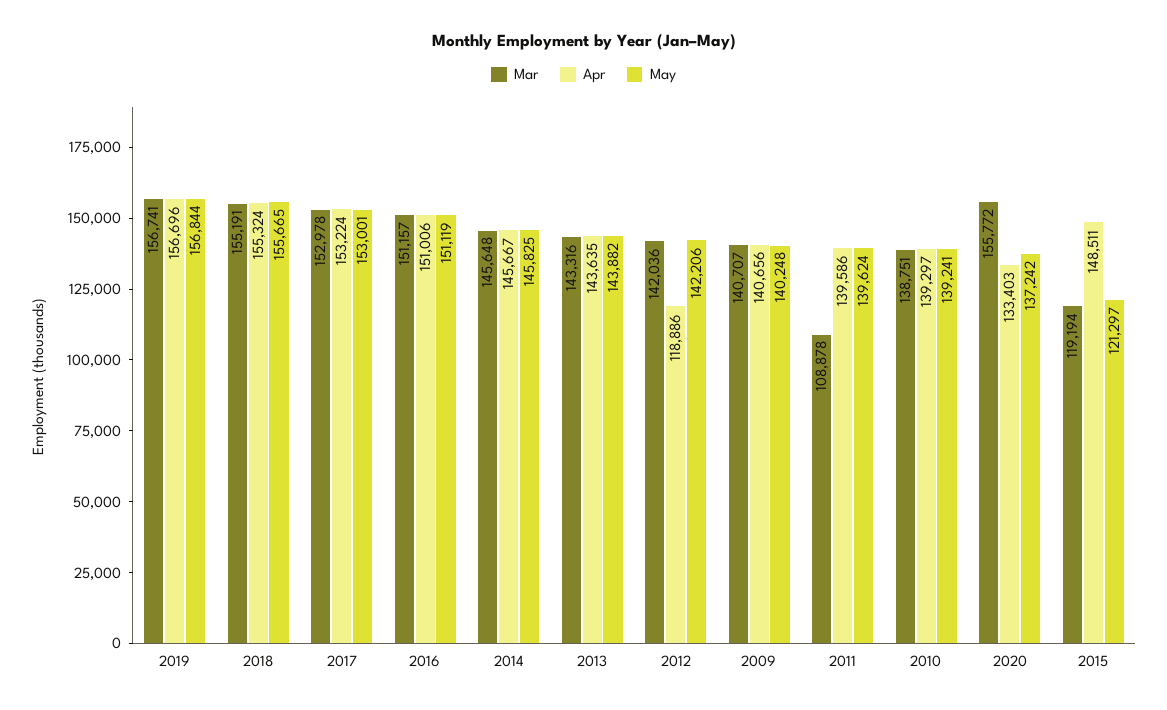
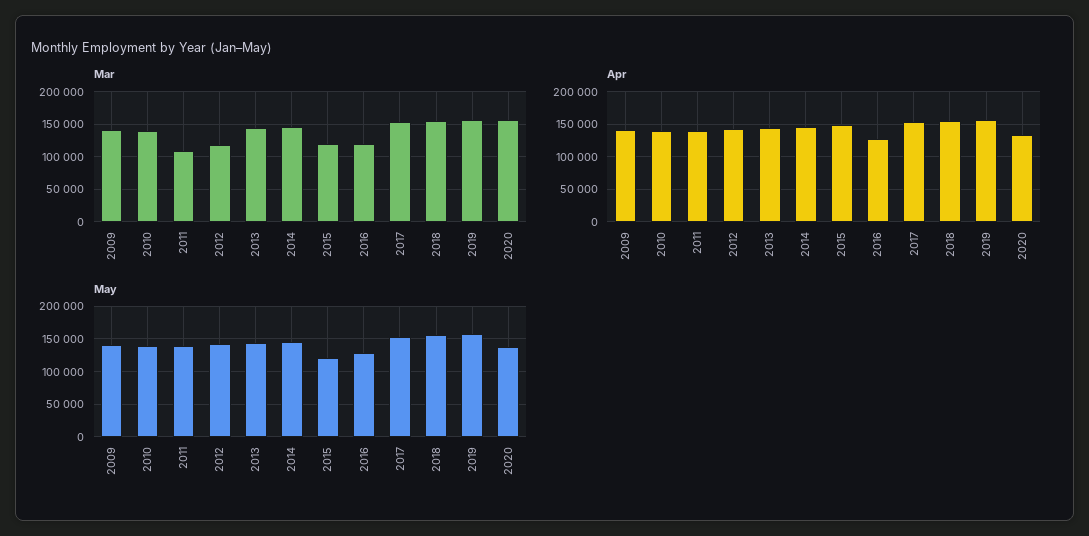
  {
    "Mar": {
      "2019": 156741,
      "2018": 155191,
      "2017": 152978,
-     "2016": 151157,
+     "2016": 120000,
      "2014": 145648,
      "2013": 143316,
-     "2012": 142036,
+     "2012": 120000,
      "2009": 140707,
      "2011": 108878,
      "2010": 138751,
      "2020": 155772,
      "2015": 119194
    },
    "Apr": {
      "2019": 156696,
      "2018": 155324,
      "2017": 153224,
-     "2016": 151006,
+     "2016": 130000,
      "2014": 145667,
      "2013": 143635,
-     "2012": 118886,
+     "2012": 140000,
      "2009": 140656,
      "2011": 139586,
      "2010": 139297,
      "2020": 133403,
      "2015": 148511
    },
    "May": {
      "2019": 156844,
      "2018": 155665,
      "2017": 153001,
-     "2016": 151119,
+     "2016": 130000,
      "2014": 145825,
      "2013": 143882,
      "2012": 142206,
      "2009": 140248,
      "2011": 139624,
      "2010": 139241,
      "2020": 137242,
      "2015": 121297
    }
  }

